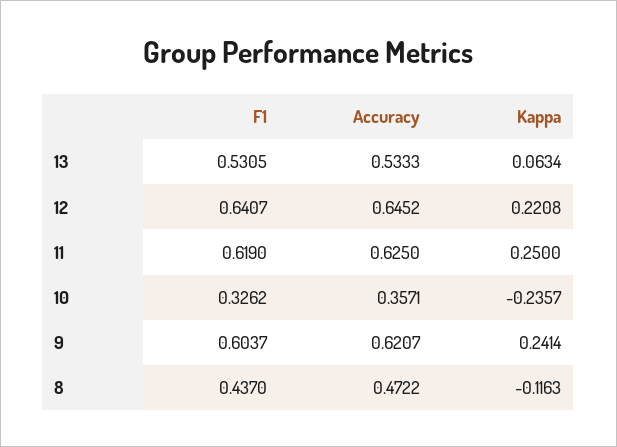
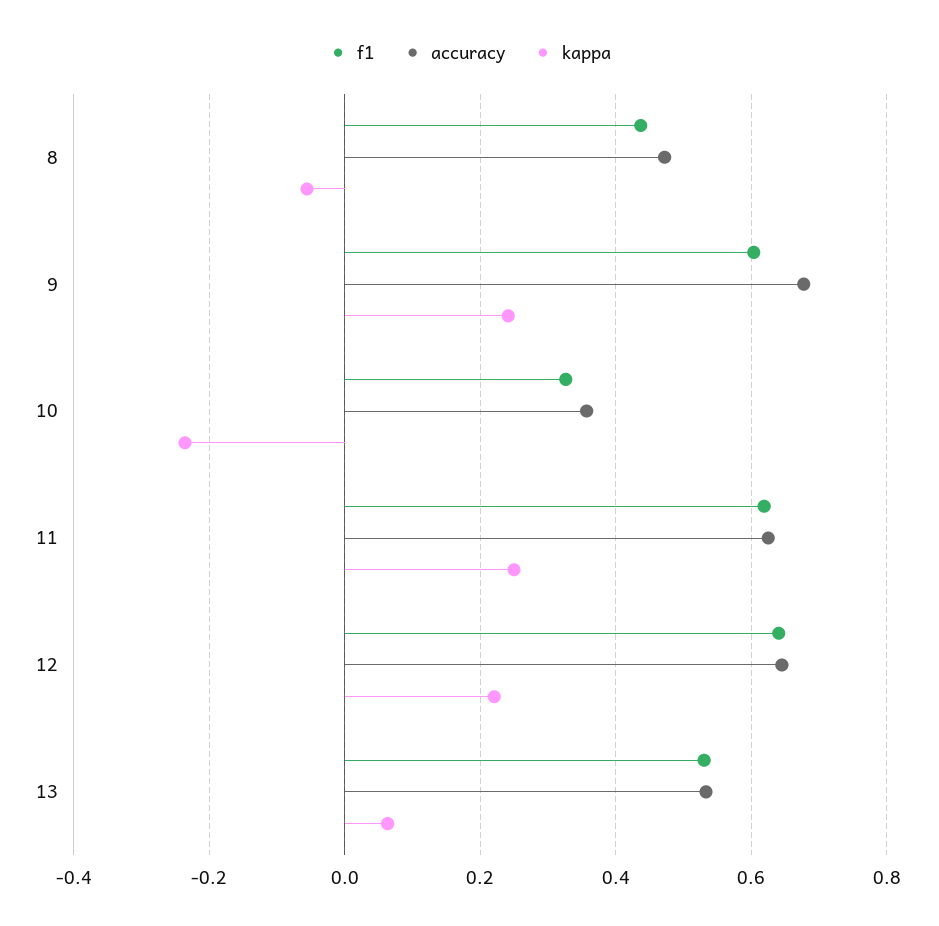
  {
    "F1": {
      "13": 0.5305,
      "12": 0.6407,
      "11": 0.619,
      "10": 0.3262,
      "9": 0.6037,
      "8": 0.437
    },
    "Accuracy": {
      "13": 0.5333,
      "12": 0.6452,
      "11": 0.625,
      "10": 0.3571,
-     "9": 0.6207,
+     "9": 0.68,
      "8": 0.4722
    },
    "Kappa": {
      "13": 0.0634,
      "12": 0.2208,
      "11": 0.25,
      "10": -0.2357,
      "9": 0.2414,
-     "8": -0.1163
+     "8": -0.06
    }
  }

